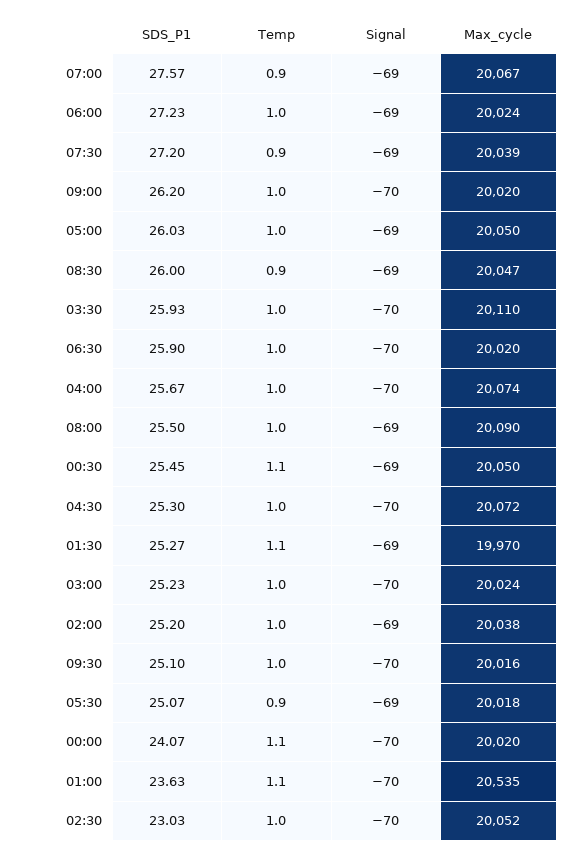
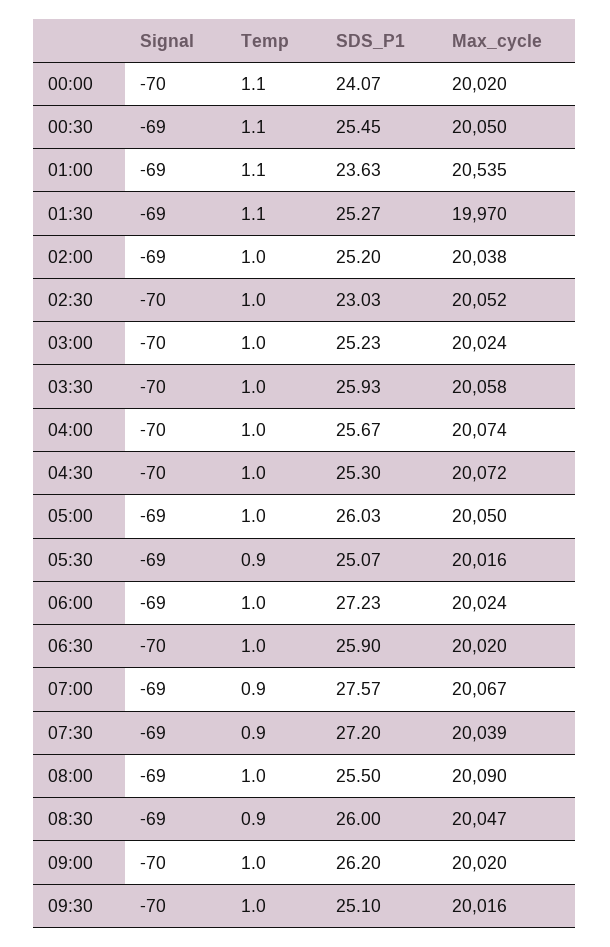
  {
    "SDS_P1": {
      "07:00": 27.57,
      "06:00": 27.23,
      "07:30": 27.2,
      "09:00": 26.2,
      "05:00": 26.03,
      "08:30": 26,
      "03:30": 25.93,
      "06:30": 25.9,
      "04:00": 25.67,
      "08:00": 25.5,
      "00:30": 25.45,
      "04:30": 25.3,
      "01:30": 25.27,
      "03:00": 25.23,
      "02:00": 25.2,
      "09:30": 25.1,
      "05:30": 25.07,
      "00:00": 24.07,
      "01:00": 23.63,
      "02:30": 23.03
    },
    "Temp": {
      "07:00": 0.9,
      "06:00": 1,
      "07:30": 0.9,
      "09:00": 1,
      "05:00": 1,
      "08:30": 0.9,
      "03:30": 1,
      "06:30": 1,
      "04:00": 1,
      "08:00": 1,
      "00:30": 1.1,
      "04:30": 1,
      "01:30": 1.1,
      "03:00": 1,
      "02:00": 1,
      "09:30": 1,
      "05:30": 0.9,
      "00:00": 1.1,
      "01:00": 1.1,
      "02:30": 1
    },
    "Signal": {
      "07:00": -69,
      "06:00": -69,
      "07:30": -69,
      "09:00": -70,
      "05:00": -69,
      "08:30": -69,
      "03:30": -70,
      "06:30": -70,
      "04:00": -70,
      "08:00": -69,
      "00:30": -69,
      "04:30": -70,
      "01:30": -69,
      "03:00": -70,
      "02:00": -69,
      "09:30": -70,
      "05:30": -69,
      "00:00": -70,
-     "01:00": -70,
+     "01:00": -69,
      "02:30": -70
    },
    "Max_cycle": {
      "07:00": 20067,
      "06:00": 20024,
      "07:30": 20039,
      "09:00": 20020,
      "05:00": 20050,
      "08:30": 20047,
-     "03:30": 20110,
+     "03:30": 20058,
      "06:30": 20020,
      "04:00": 20074,
      "08:00": 20090,
      "00:30": 20050,
      "04:30": 20072,
      "01:30": 19970,
      "03:00": 20024,
      "02:00": 20038,
      "09:30": 20016,
-     "05:30": 20018,
+     "05:30": 20016,
      "00:00": 20020,
      "01:00": 20535,
      "02:30": 20052
    }
  }

